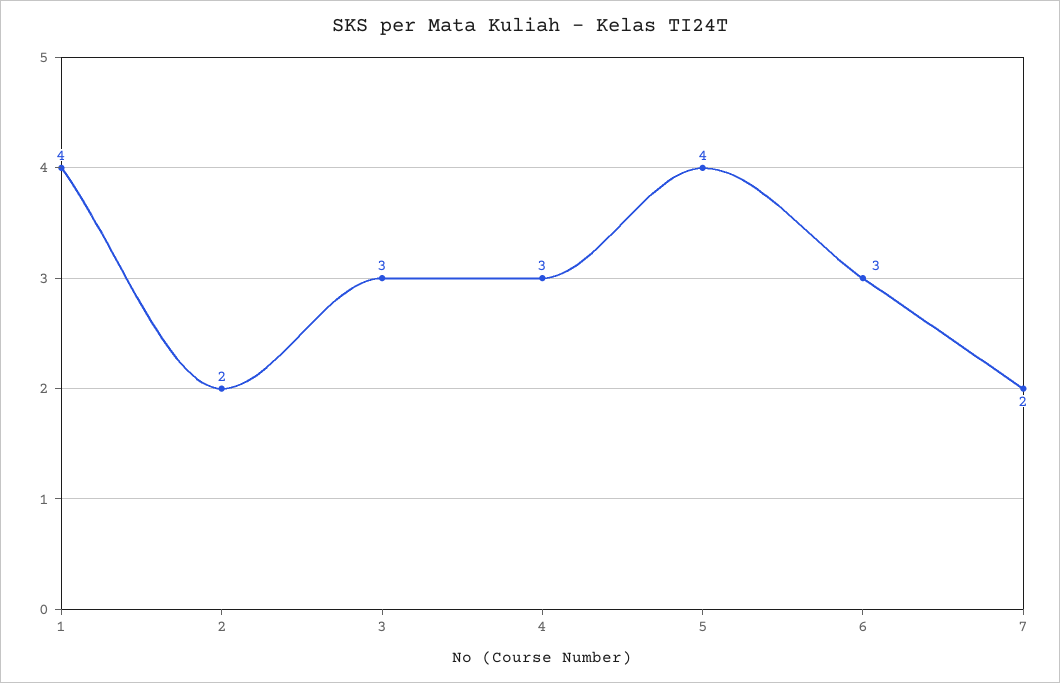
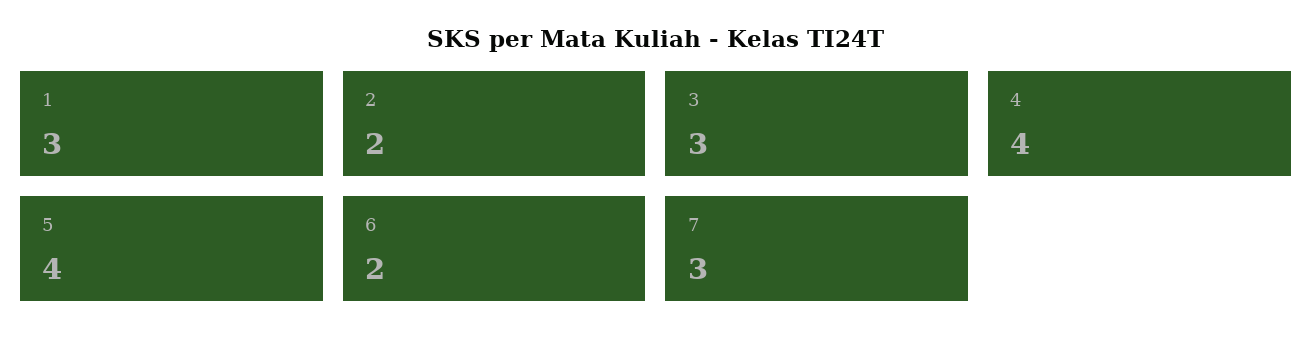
  {
-   "1": 4,
+   "1": 3,
    "2": 2,
    "3": 3,
-   "4": 3,
+   "4": 4,
    "5": 4,
-   "6": 3,
+   "6": 2,
-   "7": 2
+   "7": 3
  }

